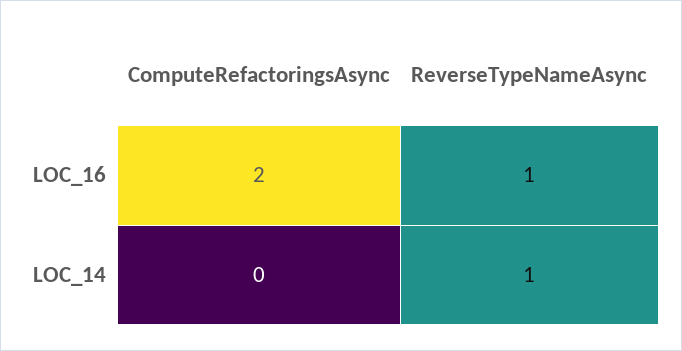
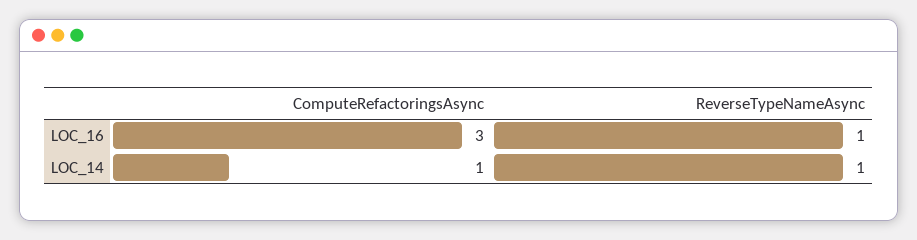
  {
    "ComputeRefactoringsAsync": {
-     "LOC_16": 2,
+     "LOC_16": 3,
-     "LOC_14": 0
+     "LOC_14": 1
    },
    "ReverseTypeNameAsync": {
      "LOC_16": 1,
      "LOC_14": 1
    }
  }

